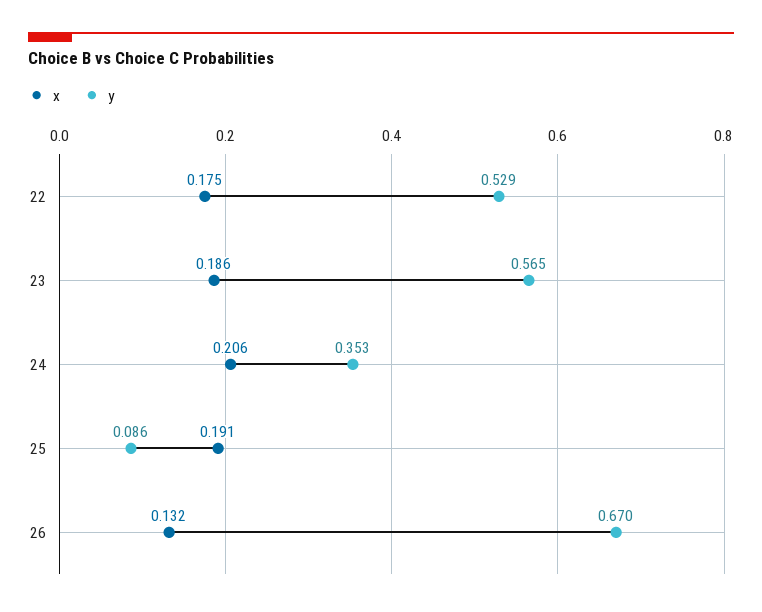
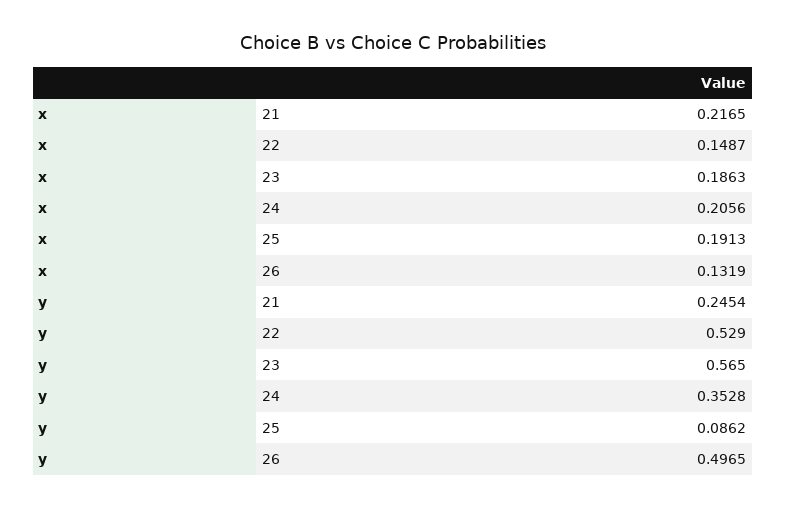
  {
    "x": {
-     "22": 0.175,
+     "22": 0.1487,
      "23": 0.1863,
      "24": 0.2056,
      "25": 0.1913,
-     "26": 0.1319
+     "26": 0.1319,
+     "21": 0.2165
    },
    "y": {
      "22": 0.529,
      "23": 0.565,
      "24": 0.3528,
      "25": 0.0862,
-     "26": 0.67
+     "26": 0.4965,
+     "21": 0.2454
    }
  }

